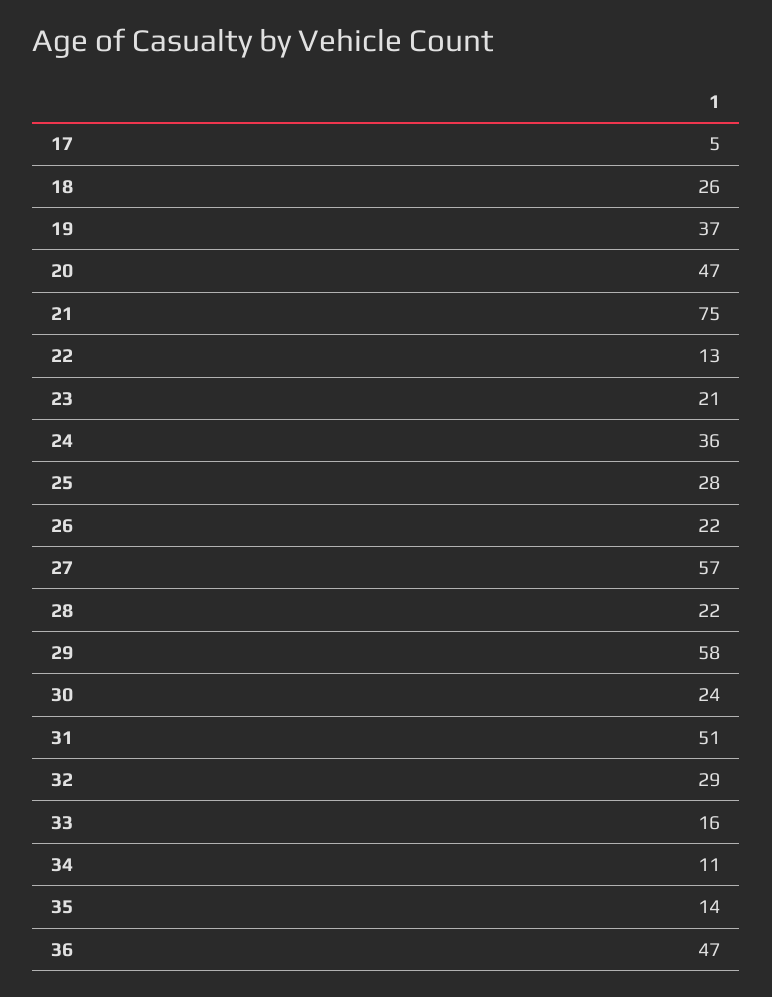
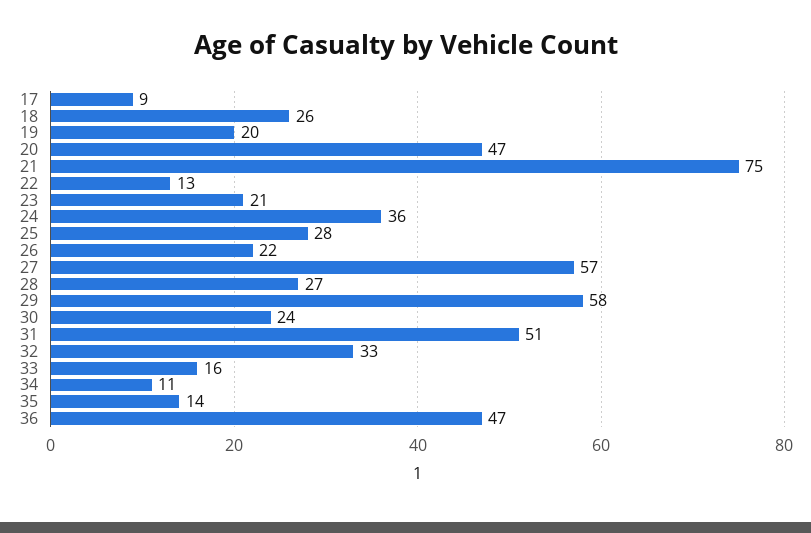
  {
-   "17": 5,
+   "17": 9,
    "18": 26,
-   "19": 37,
+   "19": 20,
    "20": 47,
    "21": 75,
    "22": 13,
    "23": 21,
    "24": 36,
    "25": 28,
    "26": 22,
    "27": 57,
-   "28": 22,
+   "28": 27,
    "29": 58,
    "30": 24,
    "31": 51,
-   "32": 29,
+   "32": 33,
    "33": 16,
    "34": 11,
    "35": 14,
    "36": 47
  }

